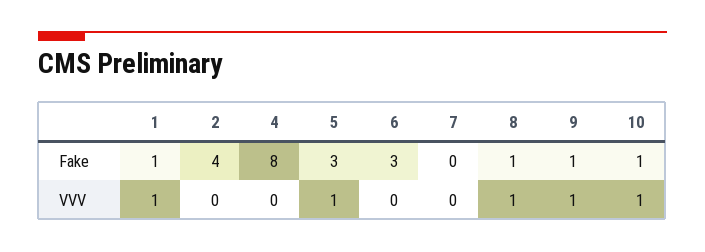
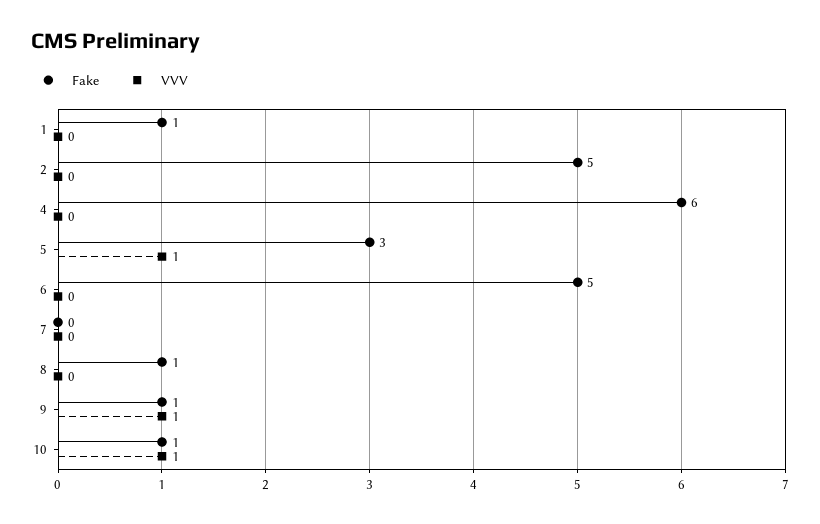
  {
    "Fake": {
      "1": 1,
-     "2": 4,
+     "2": 5,
-     "4": 8,
+     "4": 6,
      "5": 3,
-     "6": 3,
+     "6": 5,
      "7": 0,
      "8": 1,
      "9": 1,
      "10": 1
    },
    "VVV": {
-     "1": 1,
+     "1": 0,
      "2": 0,
      "4": 0,
      "5": 1,
      "6": 0,
      "7": 0,
-     "8": 1,
+     "8": 0,
      "9": 1,
      "10": 1
    }
  }

